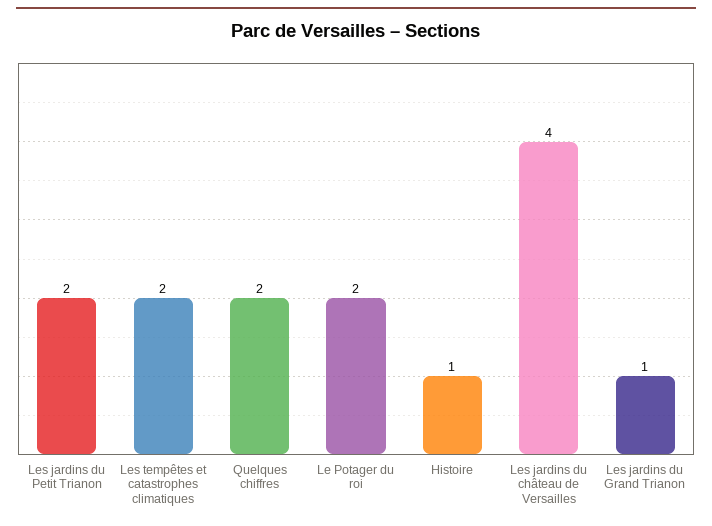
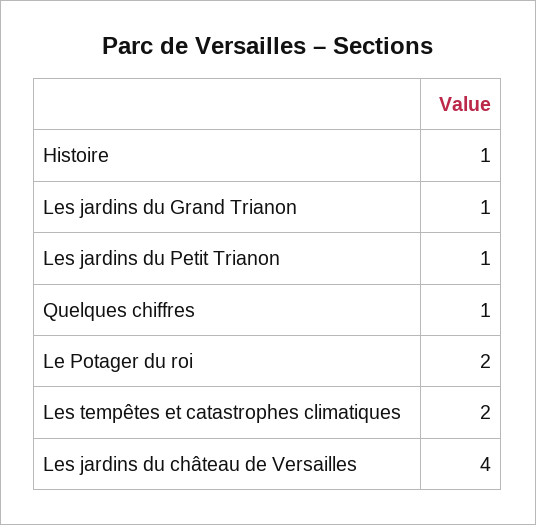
  {
-   "Les jardins du Petit Trianon": 2,
+   "Les jardins du Petit Trianon": 1,
    "Les tempêtes et catastrophes climatiques": 2,
-   "Quelques chiffres": 2,
+   "Quelques chiffres": 1,
    "Le Potager du roi": 2,
    "Histoire": 1,
    "Les jardins du château de Versailles": 4,
    "Les jardins du Grand Trianon": 1
  }

